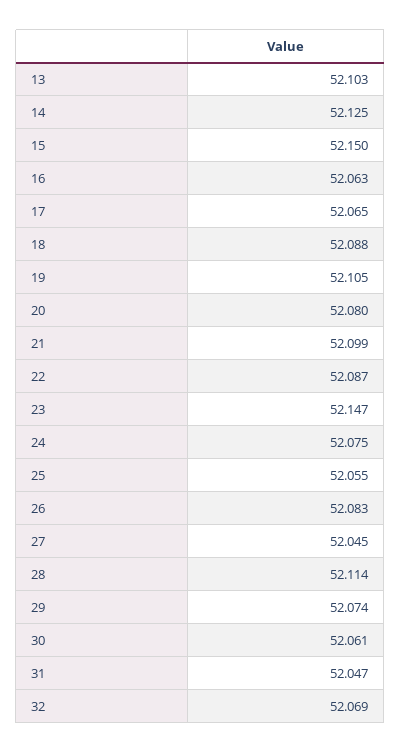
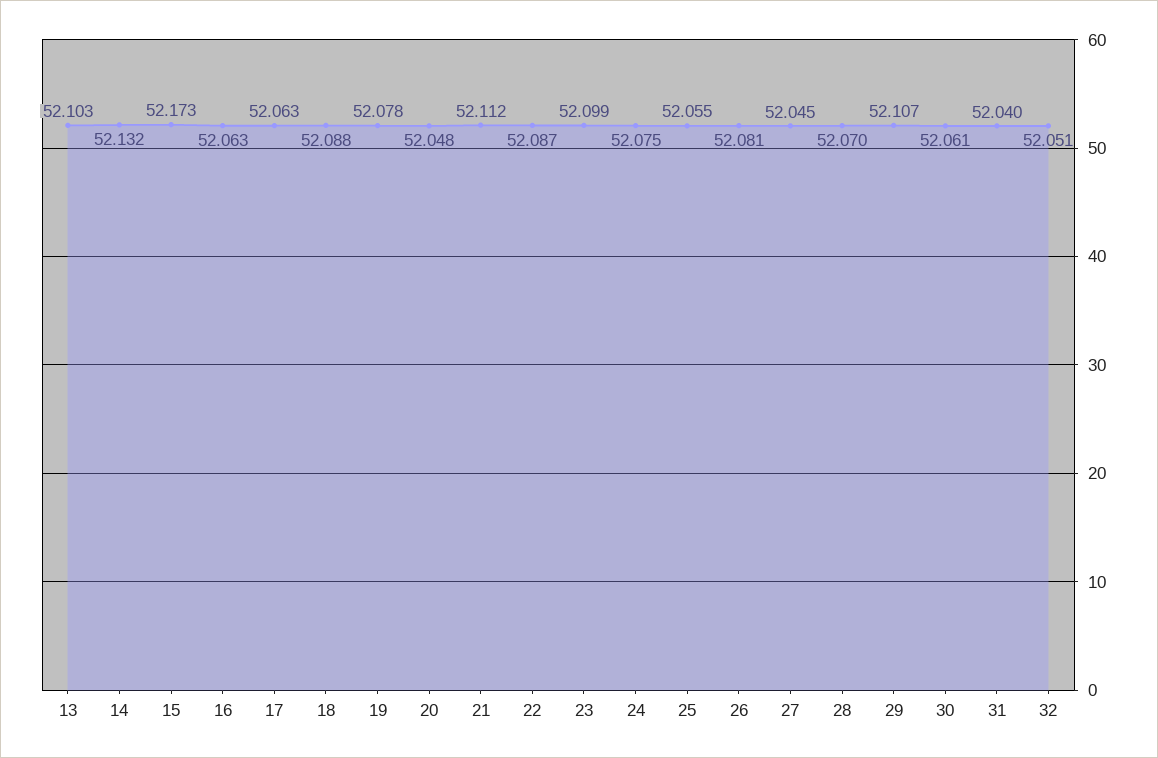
  {
    "13": 52.103,
-   "14": 52.125,
+   "14": 52.132,
-   "15": 52.15,
+   "15": 52.173,
    "16": 52.063,
-   "17": 52.065,
+   "17": 52.063,
    "18": 52.088,
-   "19": 52.105,
+   "19": 52.078,
-   "20": 52.08,
+   "20": 52.048,
-   "21": 52.099,
+   "21": 52.112,
    "22": 52.087,
-   "23": 52.147,
+   "23": 52.099,
    "24": 52.075,
    "25": 52.055,
-   "26": 52.083,
+   "26": 52.081,
    "27": 52.045,
-   "28": 52.114,
+   "28": 52.07,
-   "29": 52.074,
+   "29": 52.107,
    "30": 52.061,
-   "31": 52.047,
+   "31": 52.04,
-   "32": 52.069
+   "32": 52.051
  }

